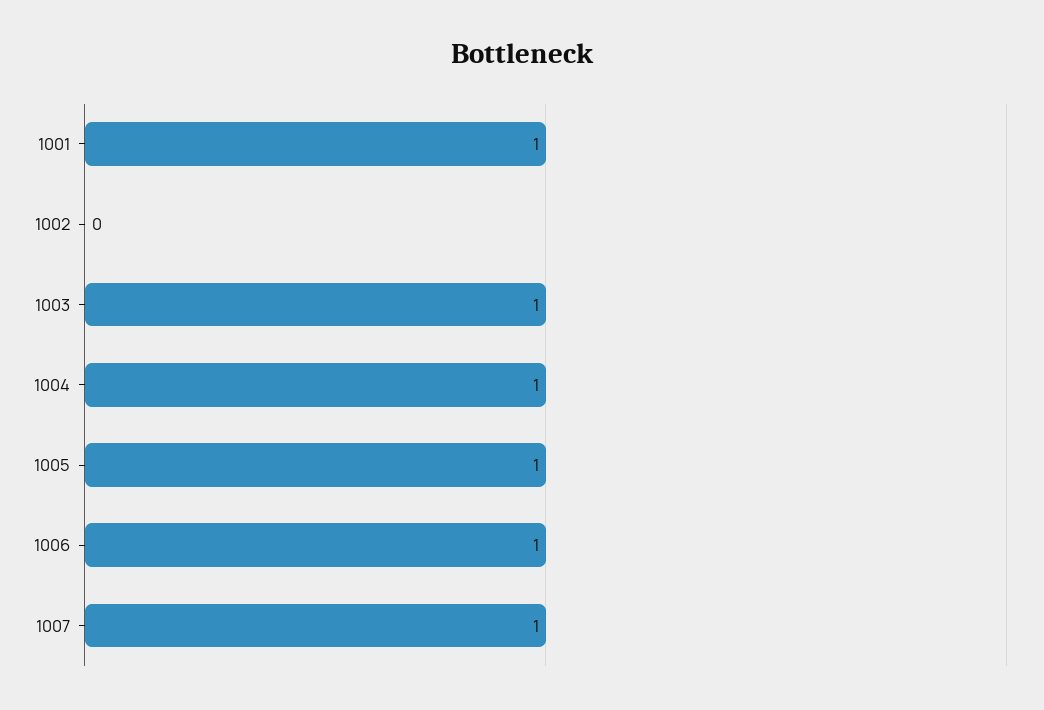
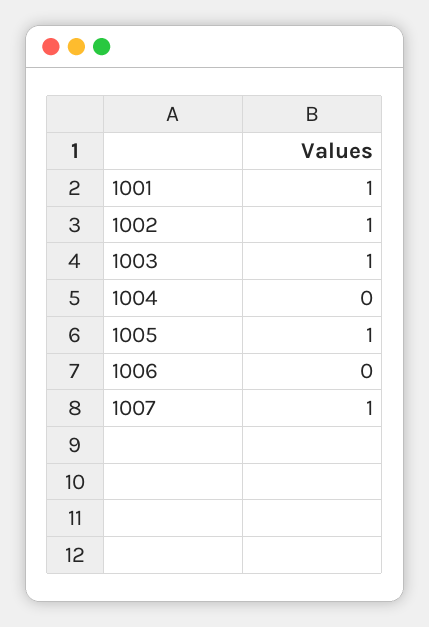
  {
    "1001": 1,
-   "1002": 0,
+   "1002": 1,
    "1003": 1,
-   "1004": 1,
+   "1004": 0,
    "1005": 1,
-   "1006": 1,
+   "1006": 0,
    "1007": 1
  }

